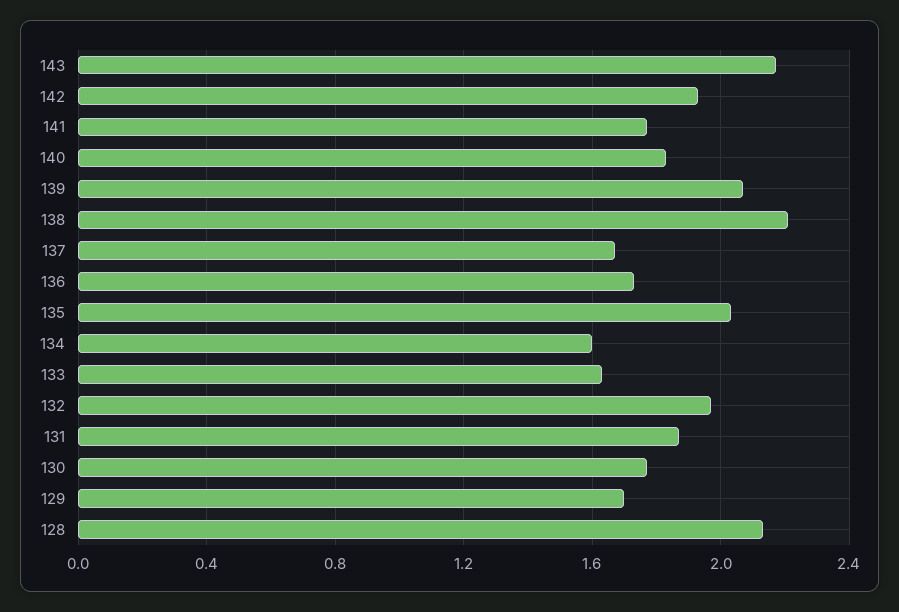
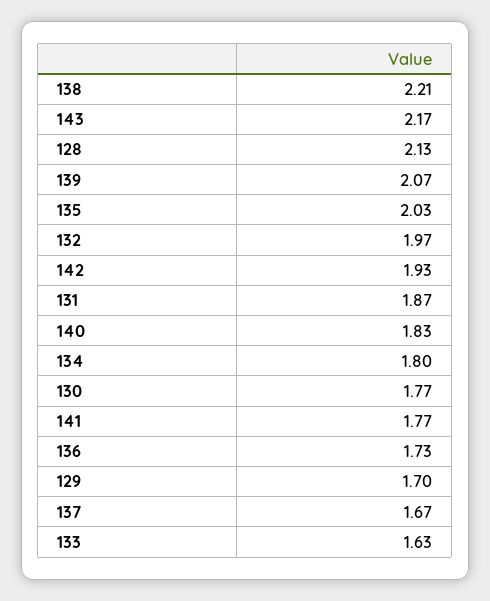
  {
    "143": 2.17,
    "142": 1.93,
    "141": 1.77,
    "140": 1.83,
    "139": 2.07,
    "138": 2.21,
    "137": 1.67,
    "136": 1.73,
    "135": 2.03,
-   "134": 1.6,
+   "134": 1.8,
    "133": 1.63,
    "132": 1.97,
    "131": 1.87,
    "130": 1.77,
    "129": 1.7,
    "128": 2.13
  }

